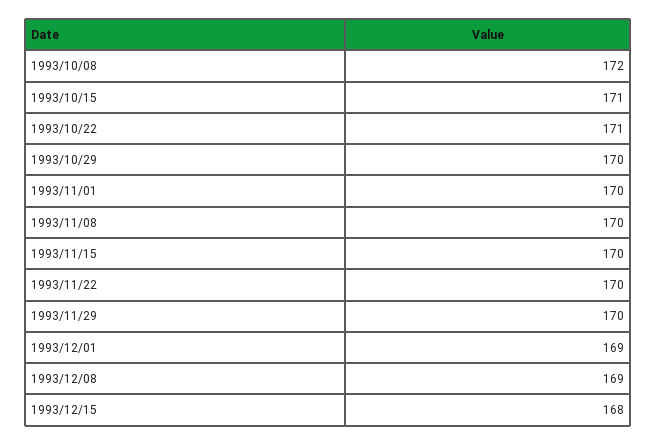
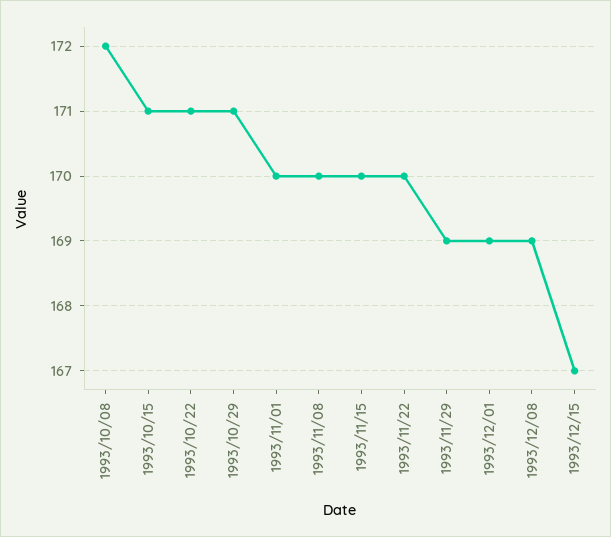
  {
    "1993/10/08": 172,
    "1993/10/15": 171,
    "1993/10/22": 171,
-   "1993/10/29": 170,
+   "1993/10/29": 171,
    "1993/11/01": 170,
    "1993/11/08": 170,
    "1993/11/15": 170,
    "1993/11/22": 170,
-   "1993/11/29": 170,
+   "1993/11/29": 169,
    "1993/12/01": 169,
    "1993/12/08": 169,
-   "1993/12/15": 168
+   "1993/12/15": 167
  }

